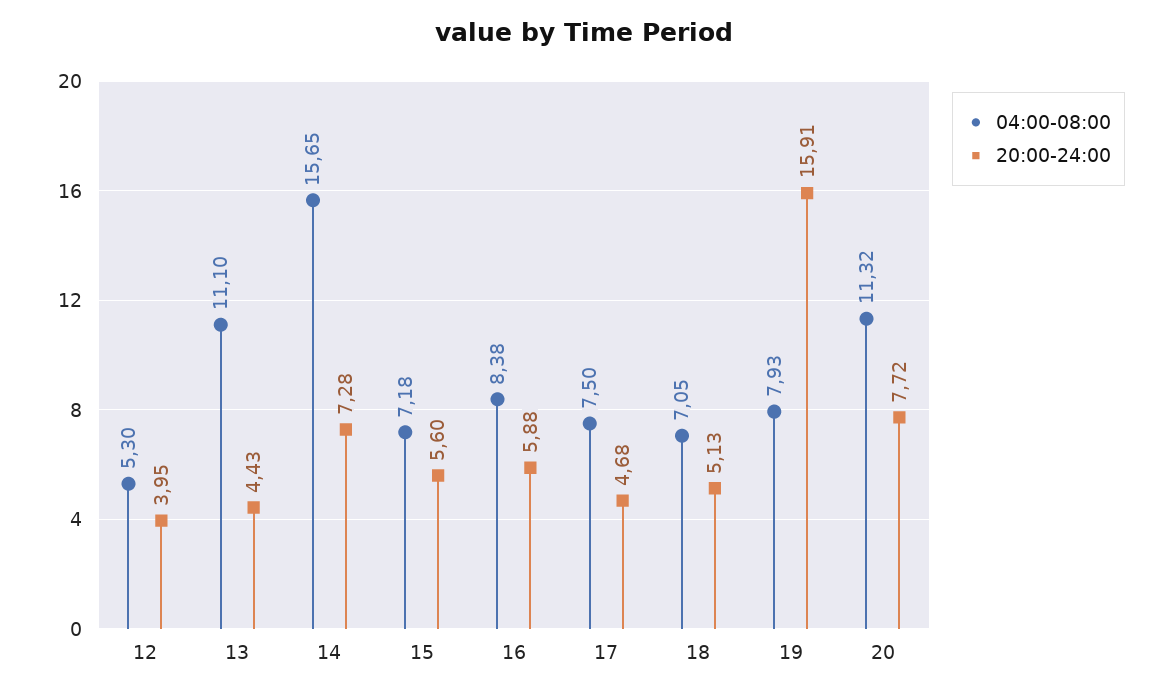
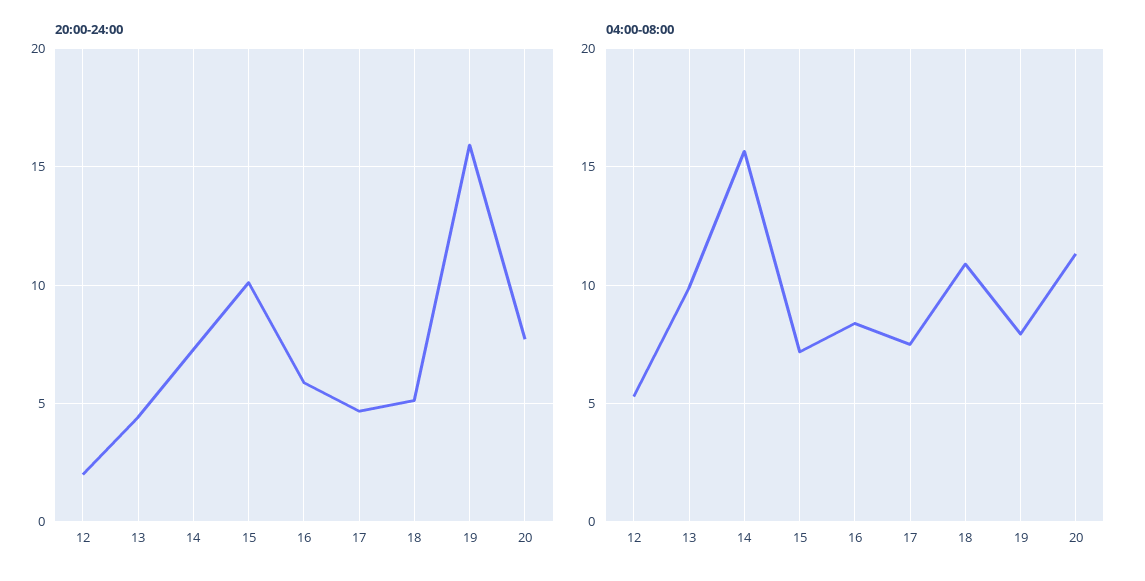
  {
    "04:00-08:00": {
      "12": 5.3,
-     "13": 11.1,
+     "13": 10,
      "14": 15.65,
      "15": 7.18,
      "16": 8.38,
      "17": 7.5,
-     "18": 7.05,
+     "18": 11,
      "19": 7.93,
      "20": 11.32
    },
    "20:00-24:00": {
-     "12": 3.95,
+     "12": 2,
      "13": 4.43,
      "14": 7.28,
-     "15": 5.6,
+     "15": 10,
      "16": 5.88,
      "17": 4.68,
      "18": 5.13,
      "19": 15.91,
      "20": 7.72
    }
  }

